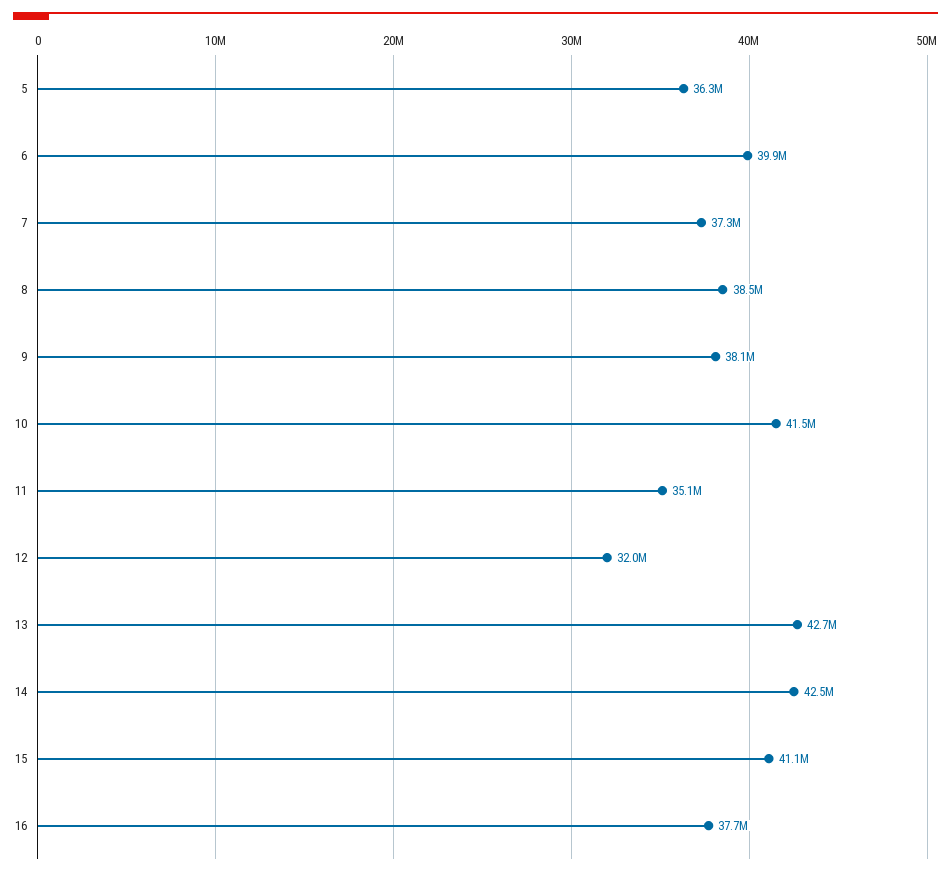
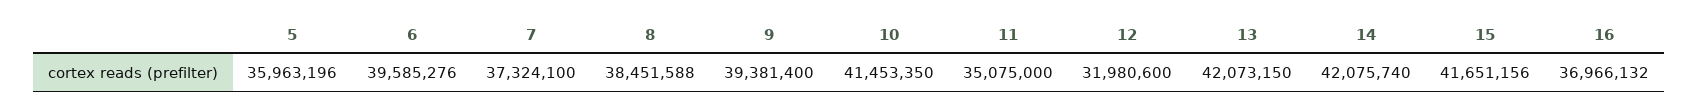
  {
-   "5": 36300000,
+   "5": 35963196,
-   "6": 39900000,
+   "6": 39585276,
    "7": 37324100,
    "8": 38451588,
-   "9": 38100000,
+   "9": 39381400,
    "10": 41453350,
    "11": 35075000,
    "12": 31980600,
-   "13": 42700000,
+   "13": 42073150,
-   "14": 42500000,
+   "14": 42075740,
-   "15": 41100000,
+   "15": 41651156,
-   "16": 37700000
+   "16": 36966132
  }

